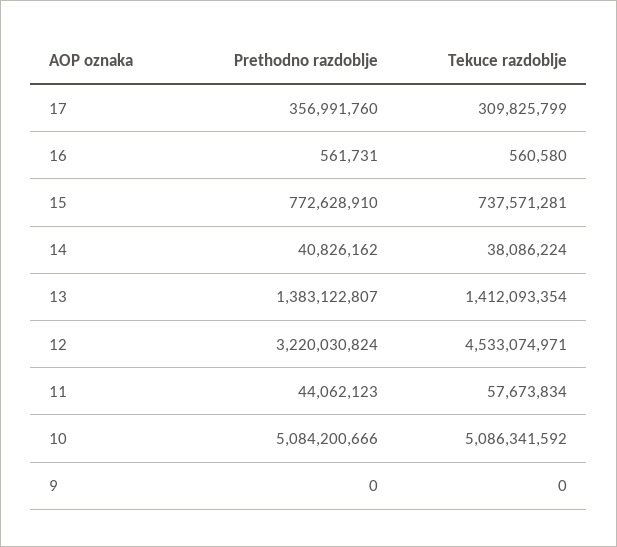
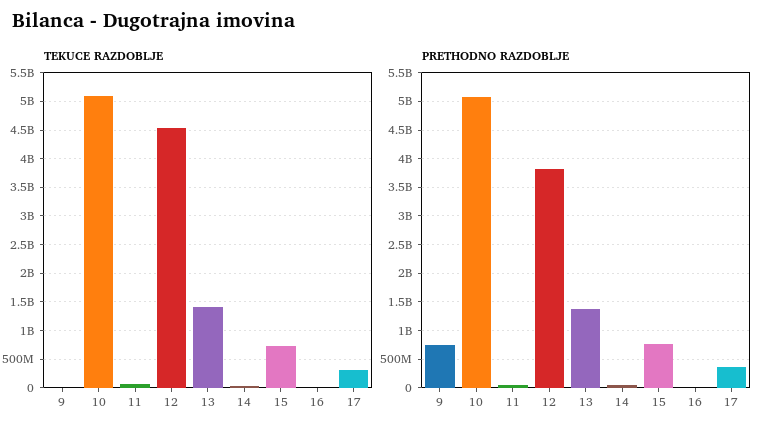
  {
    "Prethodno razdoblje": {
      "17": 356991760,
      "16": 561731,
      "15": 772628910,
      "14": 40826162,
      "13": 1383122807,
-     "12": 3220030824,
+     "12": 3750000000,
      "11": 44062123,
      "10": 5084200666,
-     "9": 0
+     "9": 750000000
    },
    "Tekuce razdoblje": {
      "17": 309825799,
      "16": 560580,
      "15": 737571281,
      "14": 38086224,
      "13": 1412093354,
      "12": 4533074971,
      "11": 57673834,
      "10": 5086341592,
      "9": 0
    }
  }

